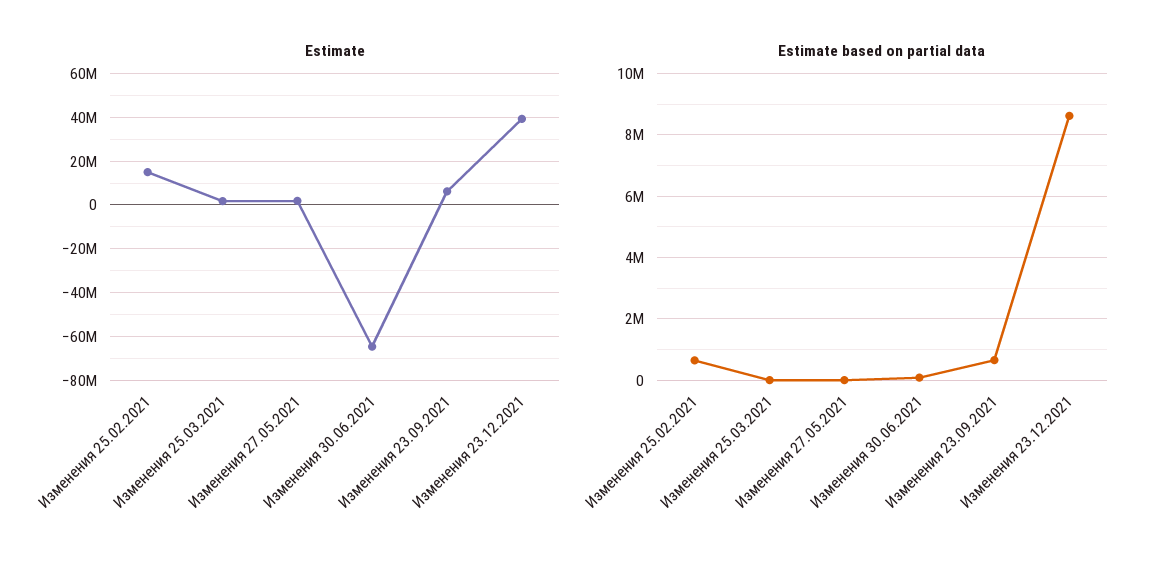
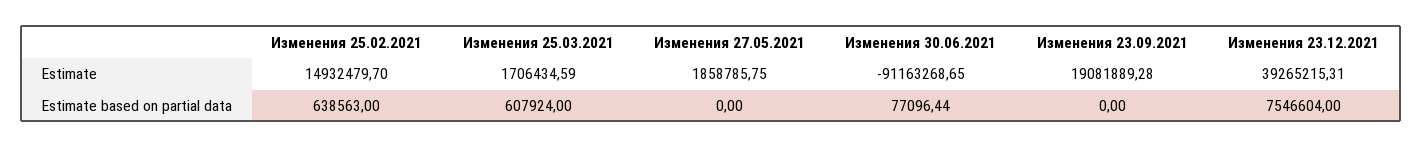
  {
    "Estimate": {
      "Изменения 25.02.2021": 14932479.7,
      "Изменения 25.03.2021": 1706434.59,
      "Изменения 27.05.2021": 1858785.75,
-     "Изменения 30.06.2021": -65000000,
+     "Изменения 30.06.2021": -91163268.65,
-     "Изменения 23.09.2021": 5000000,
+     "Изменения 23.09.2021": 19081889.28,
      "Изменения 23.12.2021": 39265215.31
    },
    "Estimate based on partial data": {
      "Изменения 25.02.2021": 638563,
-     "Изменения 25.03.2021": 0,
+     "Изменения 25.03.2021": 607924,
      "Изменения 27.05.2021": 0,
      "Изменения 30.06.2021": 77096.44,
-     "Изменения 23.09.2021": 600000,
+     "Изменения 23.09.2021": 0,
-     "Изменения 23.12.2021": 8600000
+     "Изменения 23.12.2021": 7546604
    }
  }

